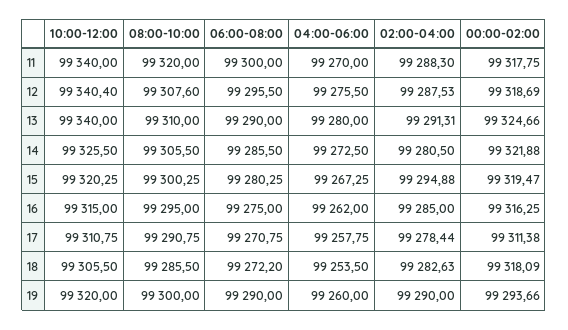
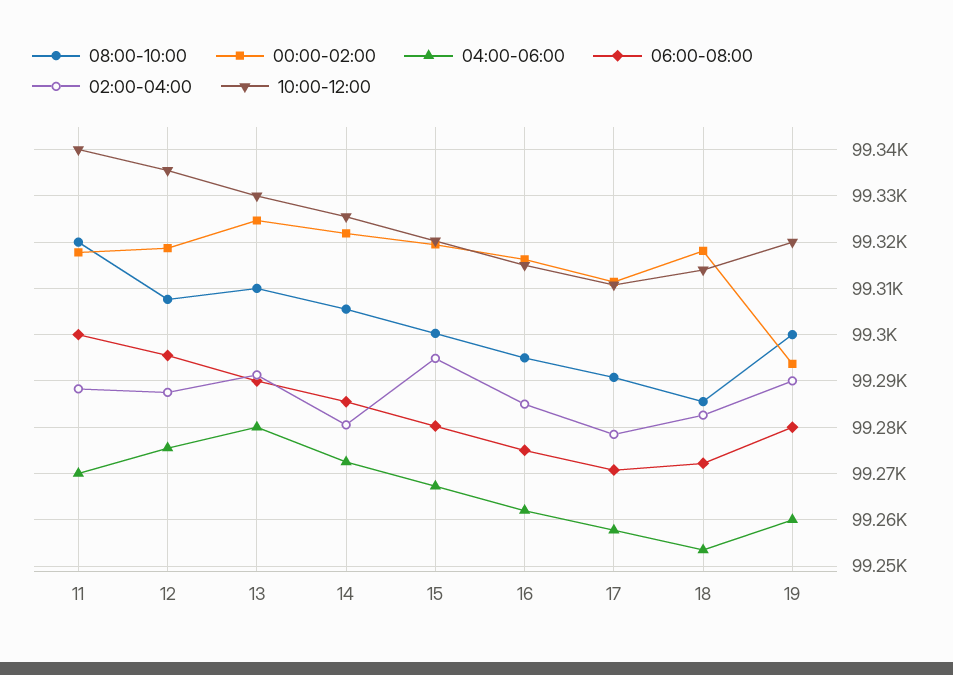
  {
    "10:00-12:00": {
      "11": 99340,
-     "12": 99340.4,
+     "12": 99336,
-     "13": 99340,
+     "13": 99330,
      "14": 99325.5,
      "15": 99320.25,
      "16": 99315,
      "17": 99310.75,
-     "18": 99305.5,
+     "18": 99314,
      "19": 99320
    },
    "08:00-10:00": {
      "11": 99320,
      "12": 99307.6,
      "13": 99310,
      "14": 99305.5,
      "15": 99300.25,
      "16": 99295,
      "17": 99290.75,
      "18": 99285.5,
      "19": 99300
    },
    "06:00-08:00": {
      "11": 99300,
      "12": 99295.5,
      "13": 99290,
      "14": 99285.5,
      "15": 99280.25,
      "16": 99275,
      "17": 99270.75,
      "18": 99272.2,
-     "19": 99290
+     "19": 99280
    },
    "04:00-06:00": {
      "11": 99270,
      "12": 99275.5,
      "13": 99280,
      "14": 99272.5,
      "15": 99267.25,
      "16": 99262,
      "17": 99257.75,
      "18": 99253.5,
      "19": 99260
    },
    "02:00-04:00": {
      "11": 99288.3,
      "12": 99287.53,
      "13": 99291.31,
      "14": 99280.5,
      "15": 99294.88,
      "16": 99285,
      "17": 99278.44,
      "18": 99282.63,
      "19": 99290
    },
    "00:00-02:00": {
      "11": 99317.75,
      "12": 99318.69,
      "13": 99324.66,
      "14": 99321.88,
      "15": 99319.47,
      "16": 99316.25,
      "17": 99311.38,
      "18": 99318.09,
      "19": 99293.66
    }
  }

